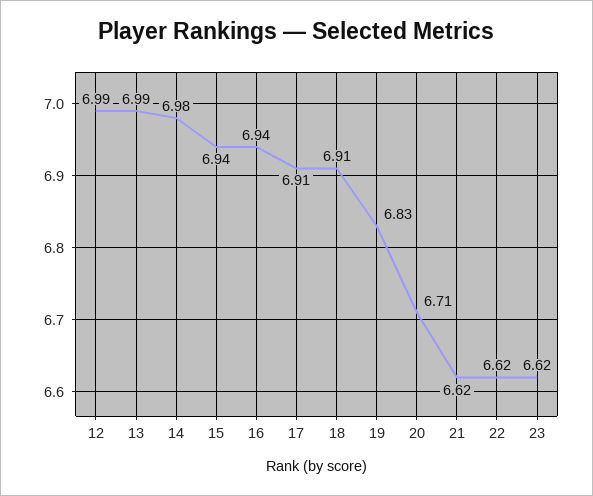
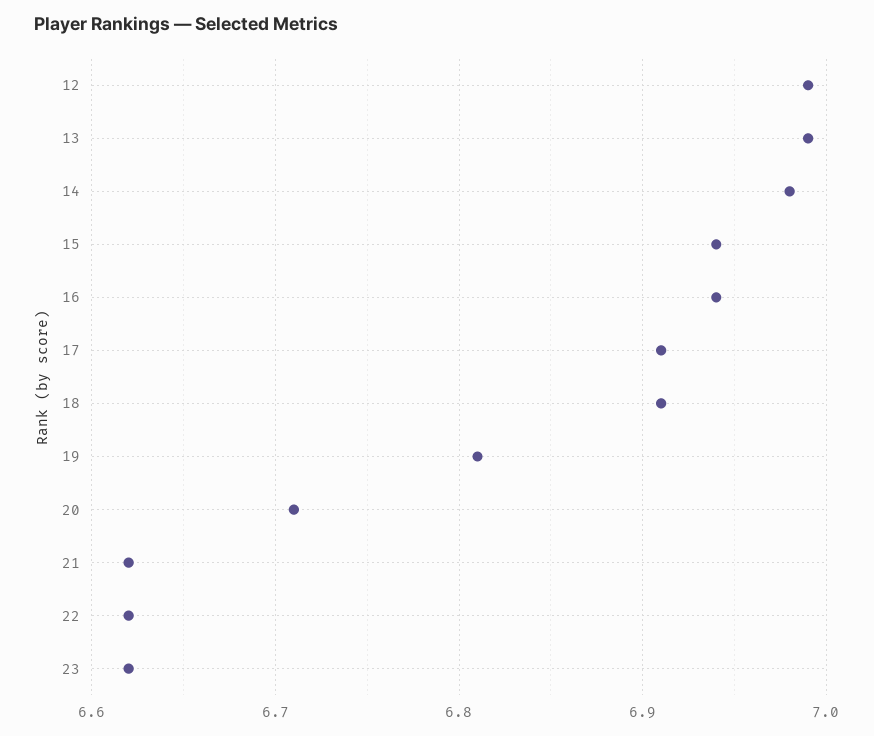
  {
    "12": 6.99,
    "13": 6.99,
    "14": 6.98,
    "15": 6.94,
    "16": 6.94,
    "17": 6.91,
    "18": 6.91,
-   "19": 6.83,
+   "19": 6.81,
    "20": 6.71,
    "21": 6.62,
    "22": 6.62,
    "23": 6.62
  }

